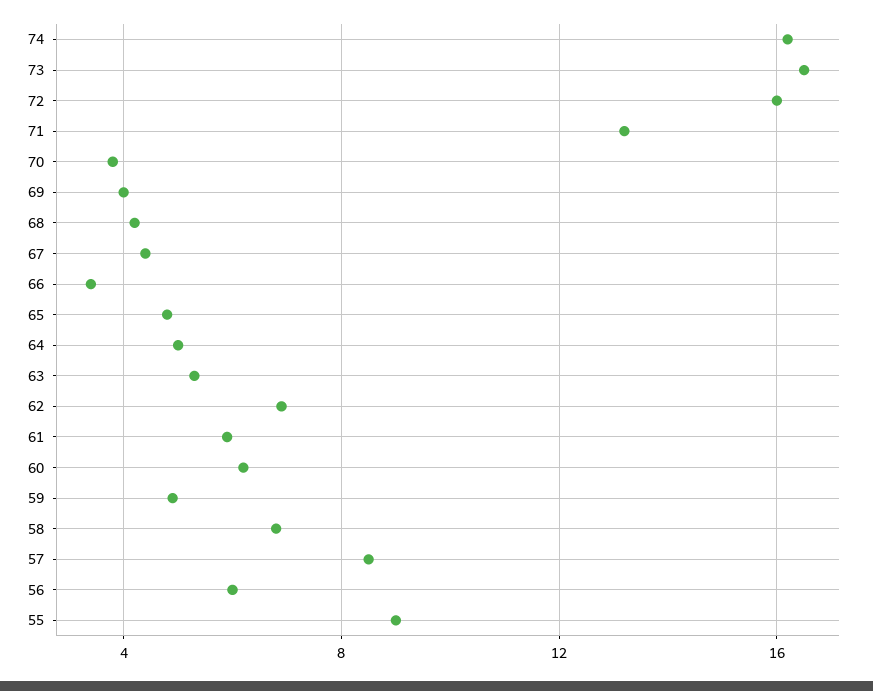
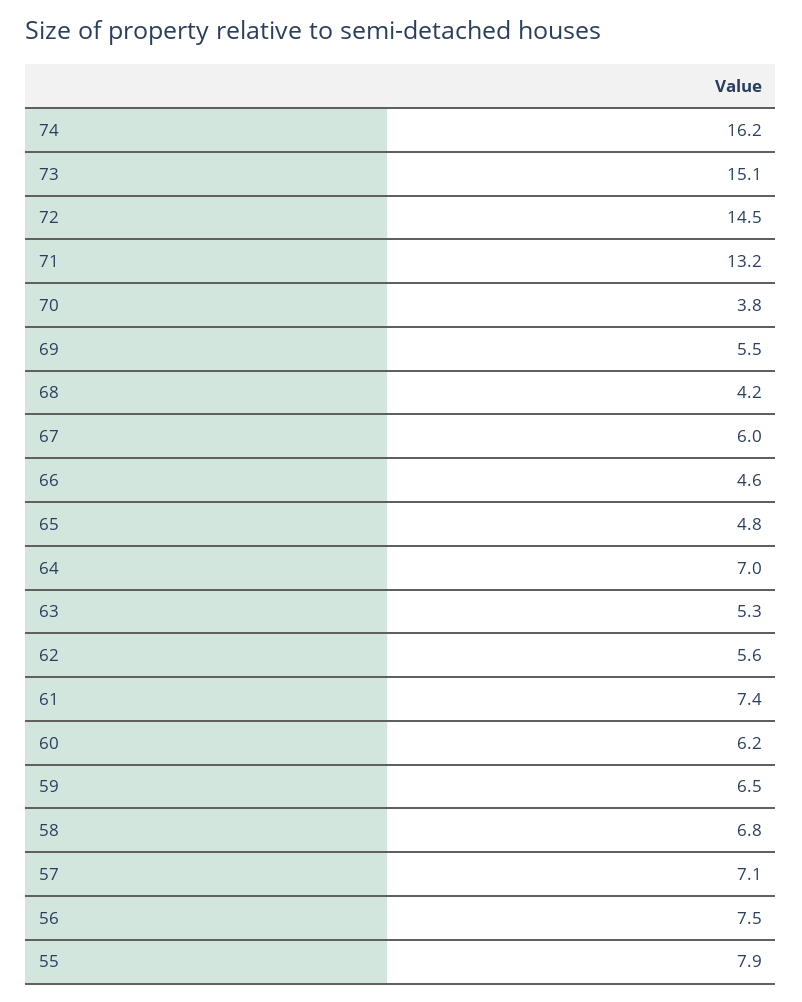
  {
    "74": 16.2,
-   "73": 16.5,
+   "73": 15.1,
-   "72": 16,
+   "72": 14.5,
    "71": 13.2,
    "70": 3.8,
-   "69": 4,
+   "69": 5.5,
    "68": 4.2,
-   "67": 4.5,
+   "67": 6,
-   "66": 3.5,
+   "66": 4.6,
    "65": 4.8,
-   "64": 5,
+   "64": 7,
    "63": 5.3,
-   "62": 7,
+   "62": 5.6,
-   "61": 6,
+   "61": 7.4,
    "60": 6.2,
-   "59": 5,
+   "59": 6.5,
    "58": 6.8,
-   "57": 8.5,
+   "57": 7.1,
-   "56": 6,
+   "56": 7.5,
-   "55": 9
+   "55": 7.9
  }

